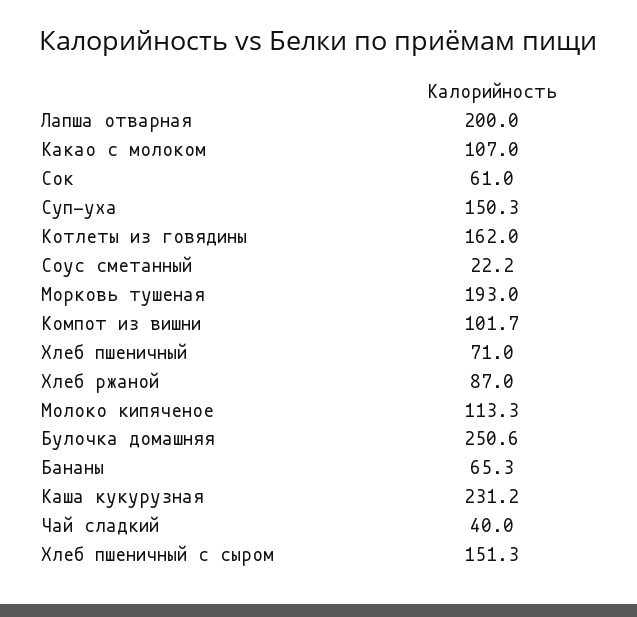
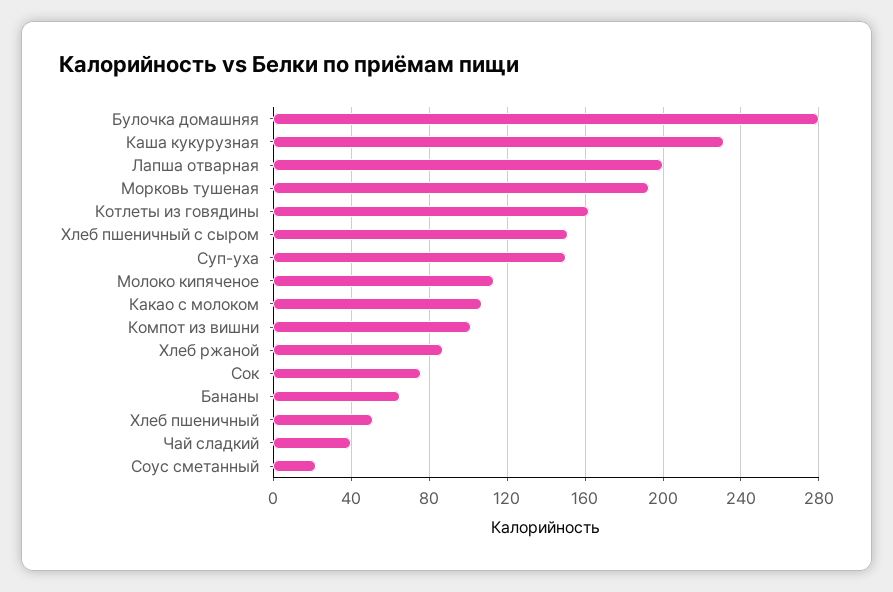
  {
    "Лапша отварная": 200,
    "Какао с молоком": 107,
-   "Сок": 61,
+   "Сок": 75,
    "Суп-уха": 150.3,
    "Котлеты из говядины": 162,
    "Соус сметанный": 22.2,
    "Морковь тушеная": 193,
    "Компот из вишни": 101.7,
-   "Хлеб пшеничный": 71,
+   "Хлеб пшеничный": 50,
    "Хлеб ржаной": 87,
    "Молоко кипяченое": 113.3,
-   "Булочка домашняя": 250.6,
+   "Булочка домашняя": 280,
    "Бананы": 65.3,
    "Каша кукурузная": 231.2,
    "Чай сладкий": 40,
    "Хлеб пшеничный с сыром": 151.3
  }

